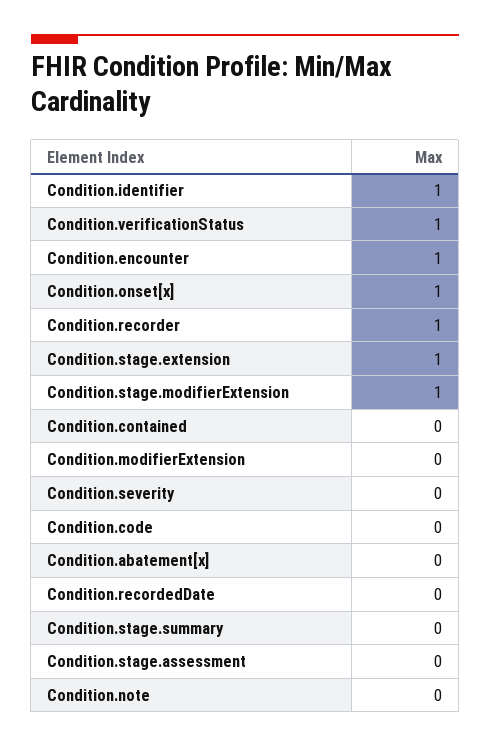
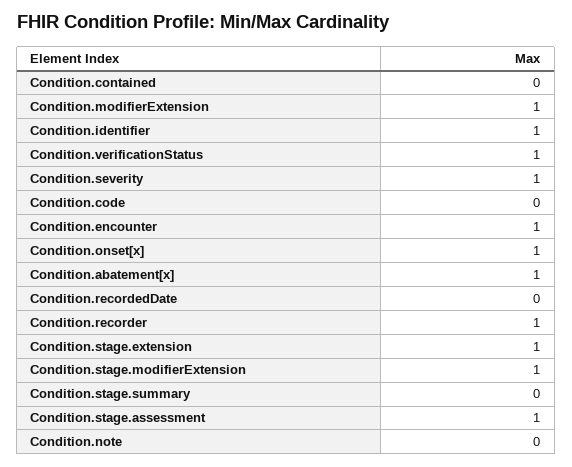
  {
    "Condition.identifier": 1,
    "Condition.verificationStatus": 1,
    "Condition.encounter": 1,
    "Condition.onset[x]": 1,
    "Condition.recorder": 1,
    "Condition.stage.extension": 1,
    "Condition.stage.modifierExtension": 1,
    "Condition.contained": 0,
-   "Condition.modifierExtension": 0,
+   "Condition.modifierExtension": 1,
-   "Condition.severity": 0,
+   "Condition.severity": 1,
    "Condition.code": 0,
-   "Condition.abatement[x]": 0,
+   "Condition.abatement[x]": 1,
    "Condition.recordedDate": 0,
    "Condition.stage.summary": 0,
-   "Condition.stage.assessment": 0,
+   "Condition.stage.assessment": 1,
    "Condition.note": 0
  }

